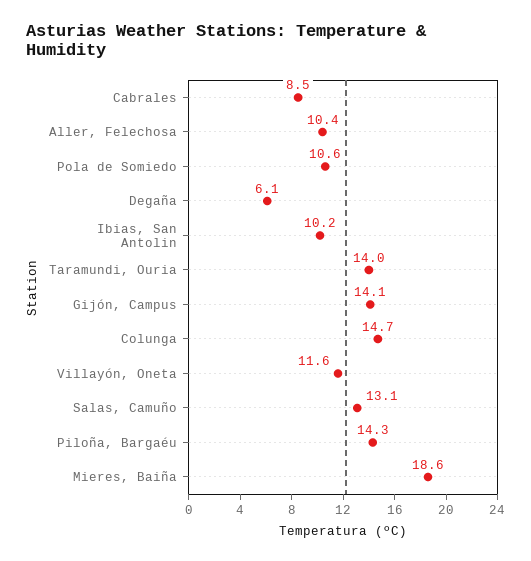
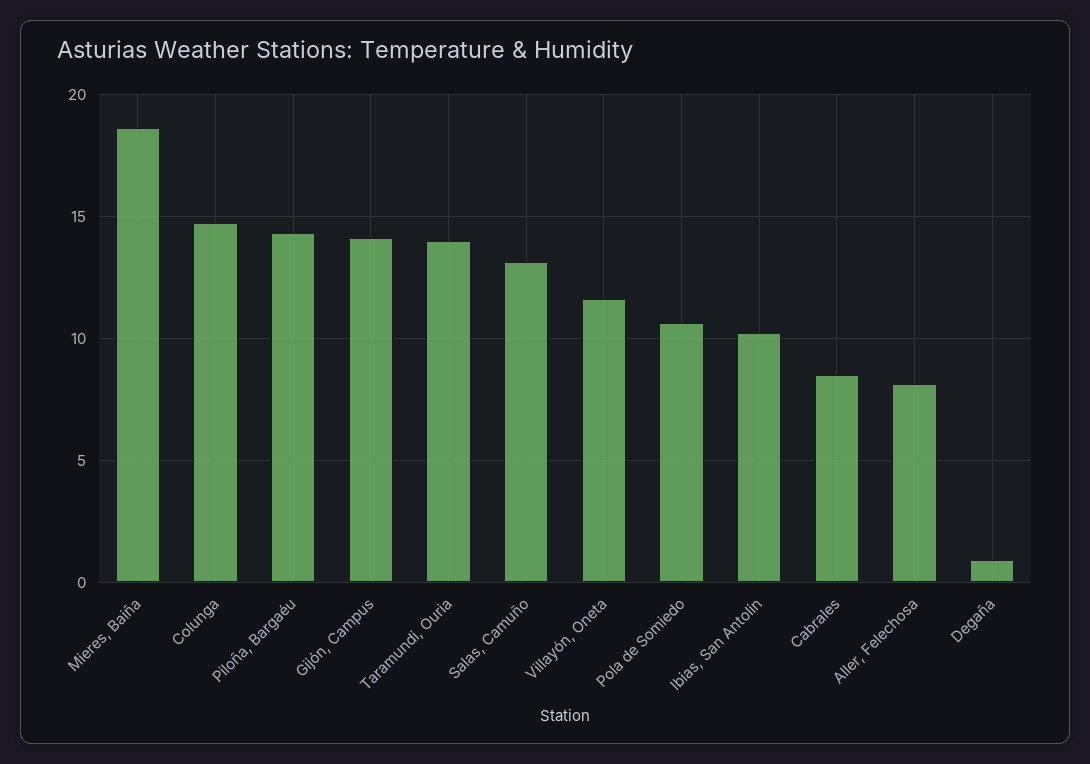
  {
    "Cabrales": 8.5,
-   "Aller, Felechosa": 10.4,
+   "Aller, Felechosa": 8,
    "Pola de Somiedo": 10.6,
-   "Degaña": 6.1,
+   "Degaña": 1,
    "Ibias, San Antolin": 10.2,
    "Taramundi, Ouria": 14,
    "Gijón, Campus": 14.1,
    "Colunga": 14.7,
    "Villayón, Oneta": 11.6,
    "Salas, Camuño": 13.1,
    "Piloña, Bargaéu": 14.3,
    "Mieres, Baiña": 18.6
  }

